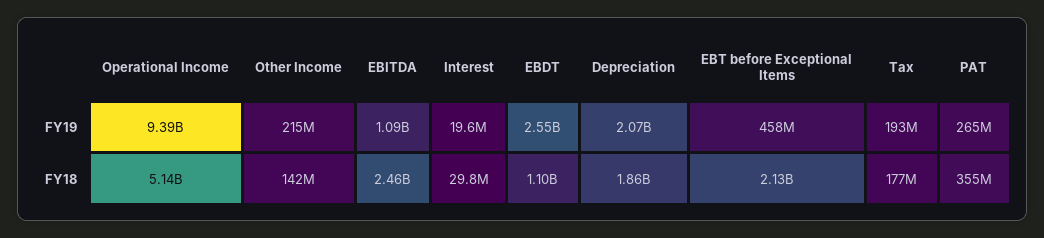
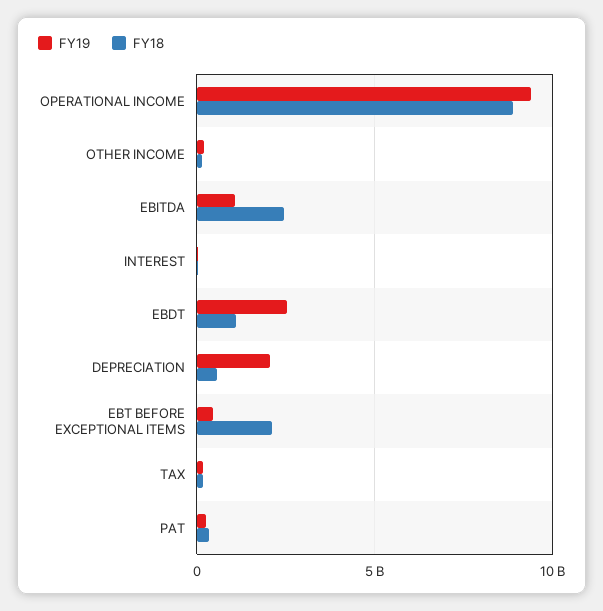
  {
    "FY19": {
      "Operational Income": 9390000000,
      "Other Income": 215000000,
      "EBITDA": 1090000000,
      "Interest": 19600000,
      "EBDT": 2550000000,
      "Depreciation": 2070000000,
      "EBT before Exceptional Items": 458000000,
      "Tax": 193000000,
      "PAT": 265000000
    },
    "FY18": {
-     "Operational Income": 5140000000,
+     "Operational Income": 9000000000,
      "Other Income": 142000000,
      "EBITDA": 2460000000,
      "Interest": 29800000,
      "EBDT": 1100000000,
-     "Depreciation": 1860000000,
+     "Depreciation": 500000000,
      "EBT before Exceptional Items": 2130000000,
      "Tax": 177000000,
      "PAT": 355000000
    }
  }

